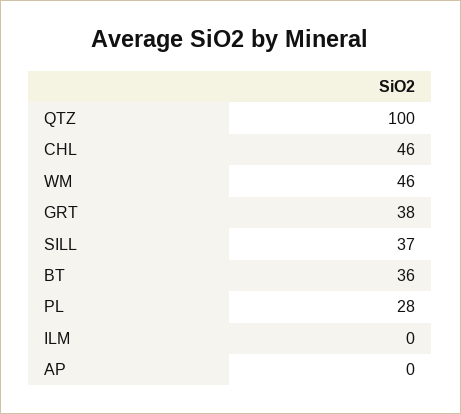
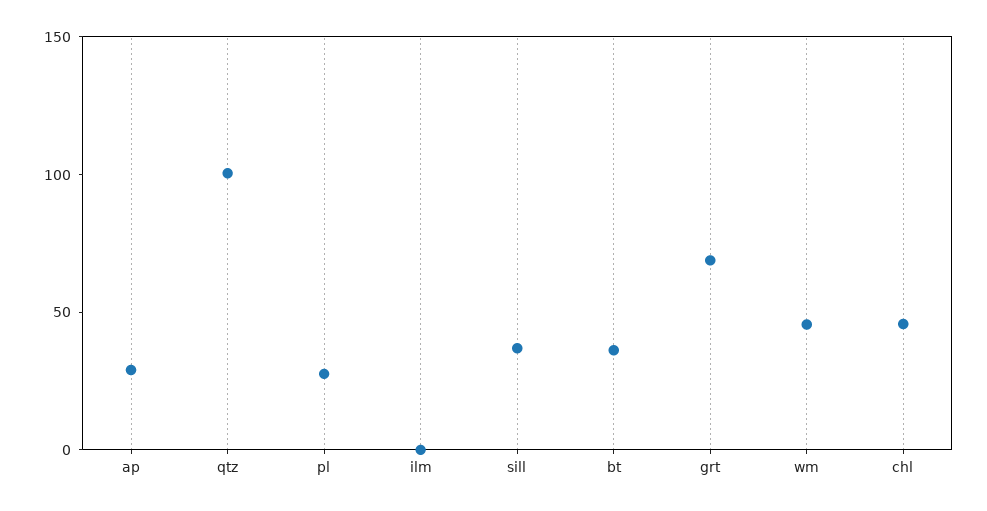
  {
    "QTZ": 100,
    "CHL": 46,
    "WM": 46,
-   "GRT": 38,
+   "GRT": 70,
    "SILL": 37,
    "BT": 36,
    "PL": 28,
    "ILM": 0,
-   "AP": 0
+   "AP": 30
  }

